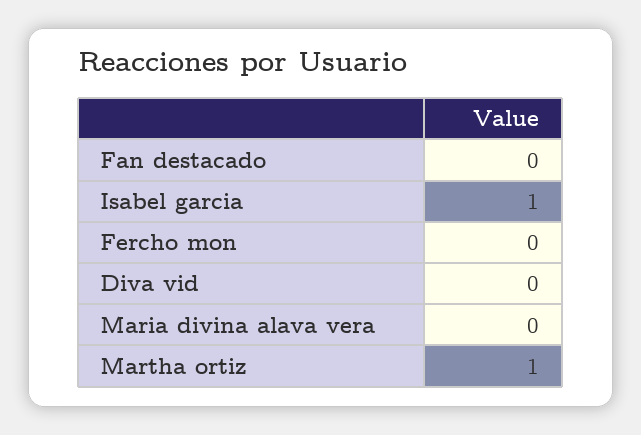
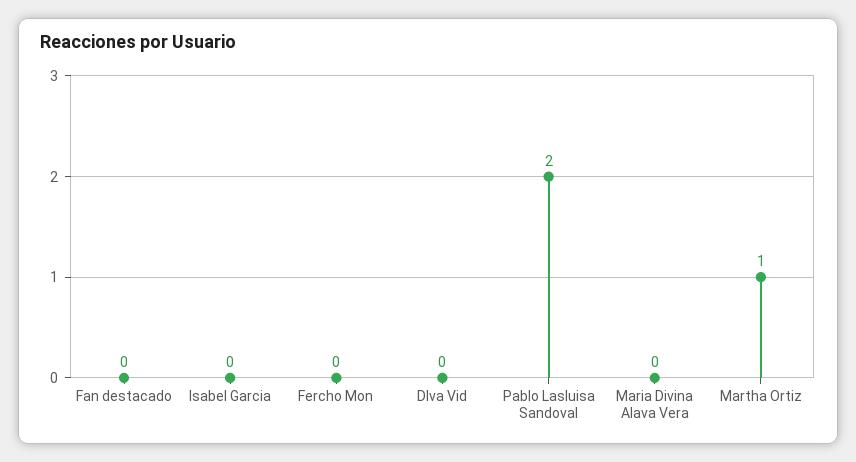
  {
    "Fan destacado": 0,
-   "Isabel garcia": 1,
+   "Isabel garcia": 0,
    "Fercho mon": 0,
    "Diva vid": 0,
    "Maria divina alava vera": 0,
-   "Martha ortiz": 1
+   "Martha ortiz": 1,
+   "Pablo Lasluisa Sandoval": 2
  }

